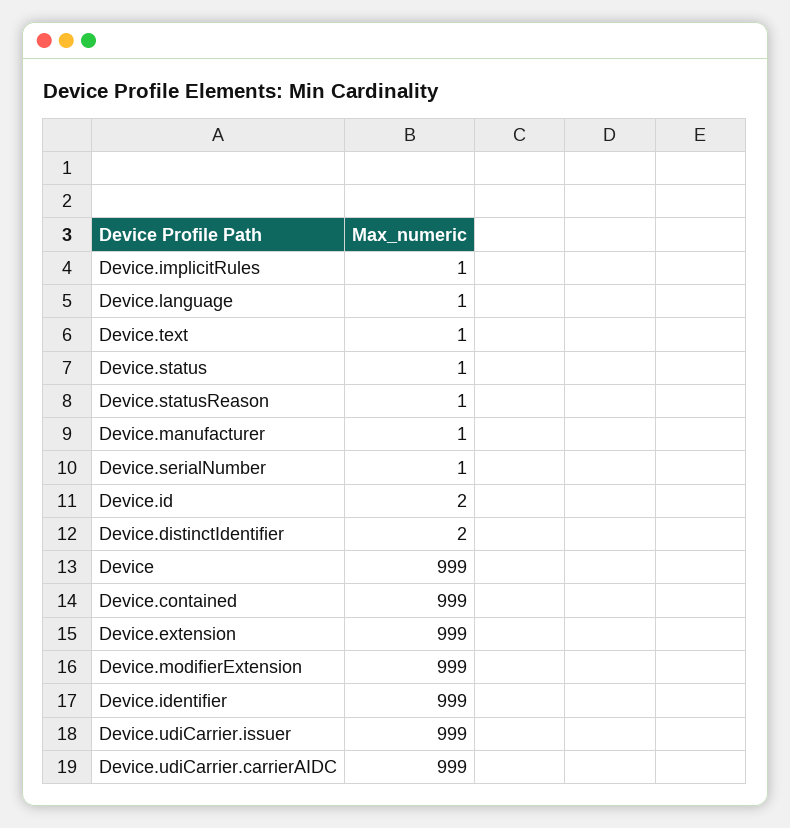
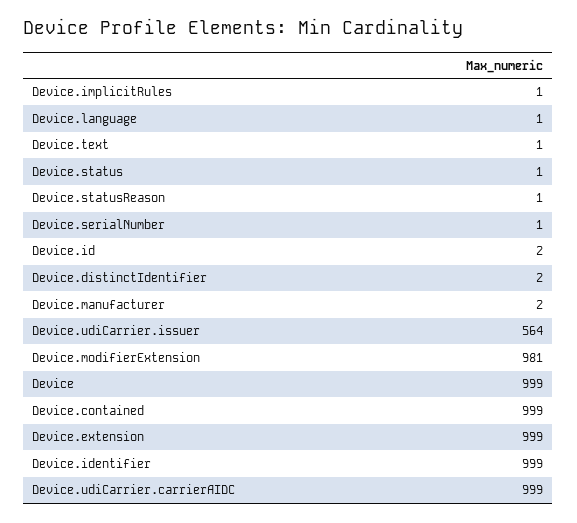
  {
    "Device.implicitRules": 1,
    "Device.language": 1,
    "Device.text": 1,
    "Device.status": 1,
    "Device.statusReason": 1,
-   "Device.manufacturer": 1,
+   "Device.manufacturer": 2,
    "Device.serialNumber": 1,
    "Device.id": 2,
    "Device.distinctIdentifier": 2,
    "Device": 999,
    "Device.contained": 999,
    "Device.extension": 999,
-   "Device.modifierExtension": 999,
+   "Device.modifierExtension": 981,
    "Device.identifier": 999,
-   "Device.udiCarrier.issuer": 999,
+   "Device.udiCarrier.issuer": 564,
    "Device.udiCarrier.carrierAIDC": 999
  }

